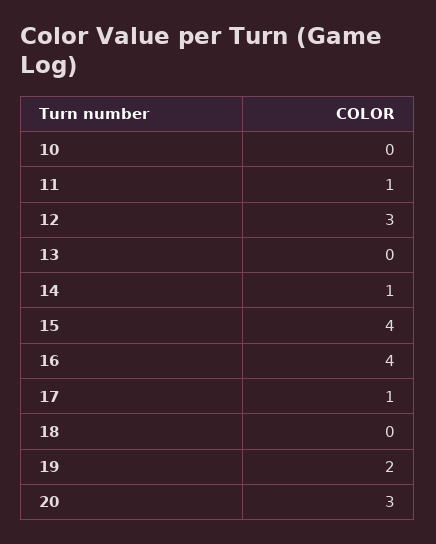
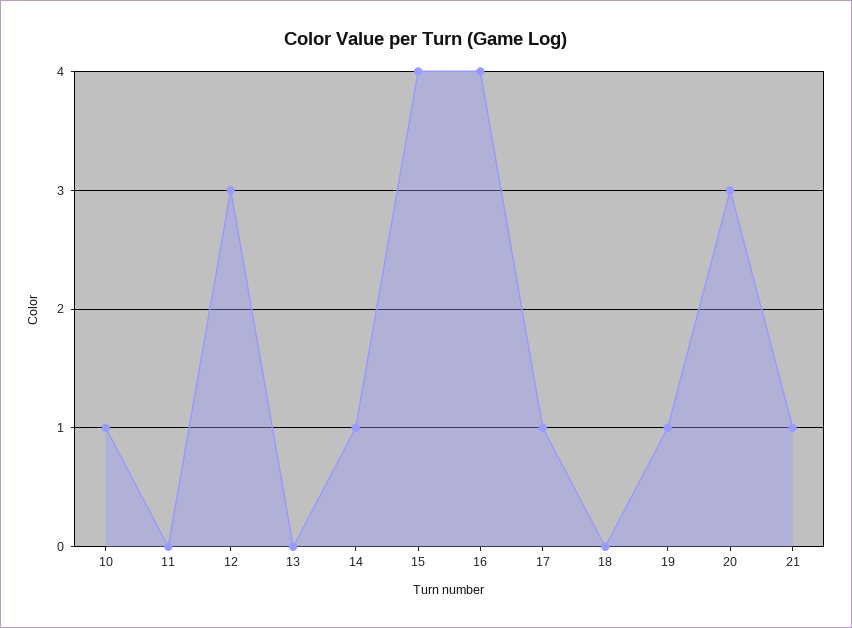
  {
-   "10": 0,
+   "10": 1,
-   "11": 1,
+   "11": 0,
    "12": 3,
    "13": 0,
    "14": 1,
    "15": 4,
    "16": 4,
    "17": 1,
    "18": 0,
-   "19": 2,
+   "19": 1,
-   "20": 3
+   "20": 3,
+   "21": 1
  }

